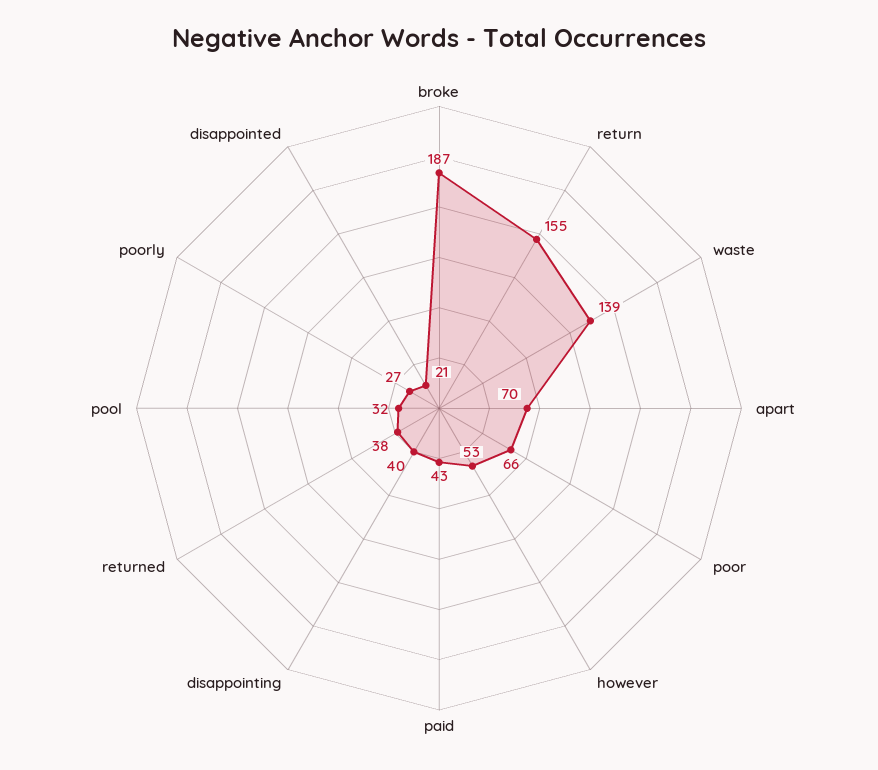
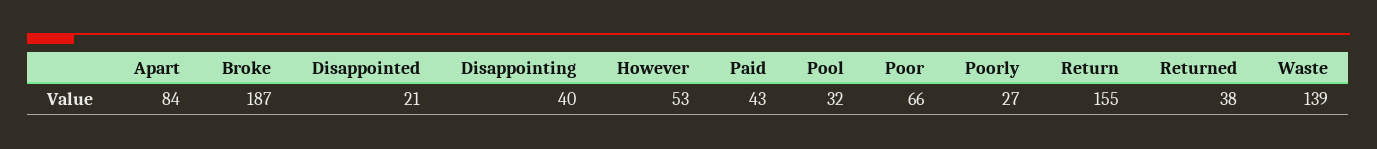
  {
    "broke": 187,
    "return": 155,
    "waste": 139,
-   "apart": 70,
+   "apart": 84,
    "poor": 66,
    "however": 53,
    "paid": 43,
    "disappointing": 40,
    "returned": 38,
    "pool": 32,
    "poorly": 27,
    "disappointed": 21
  }

